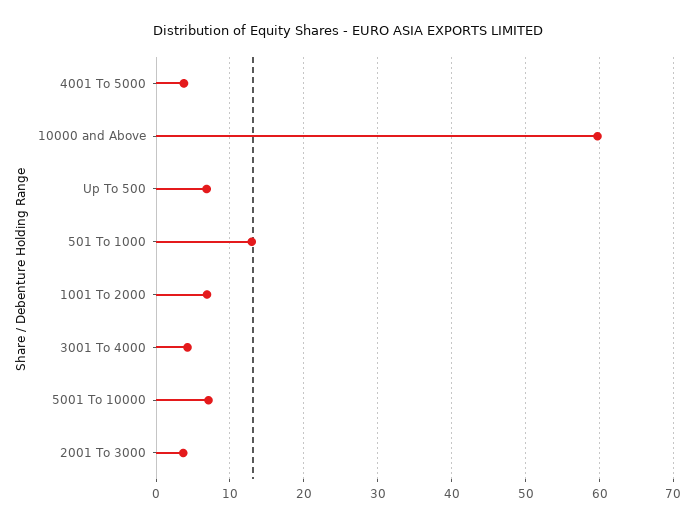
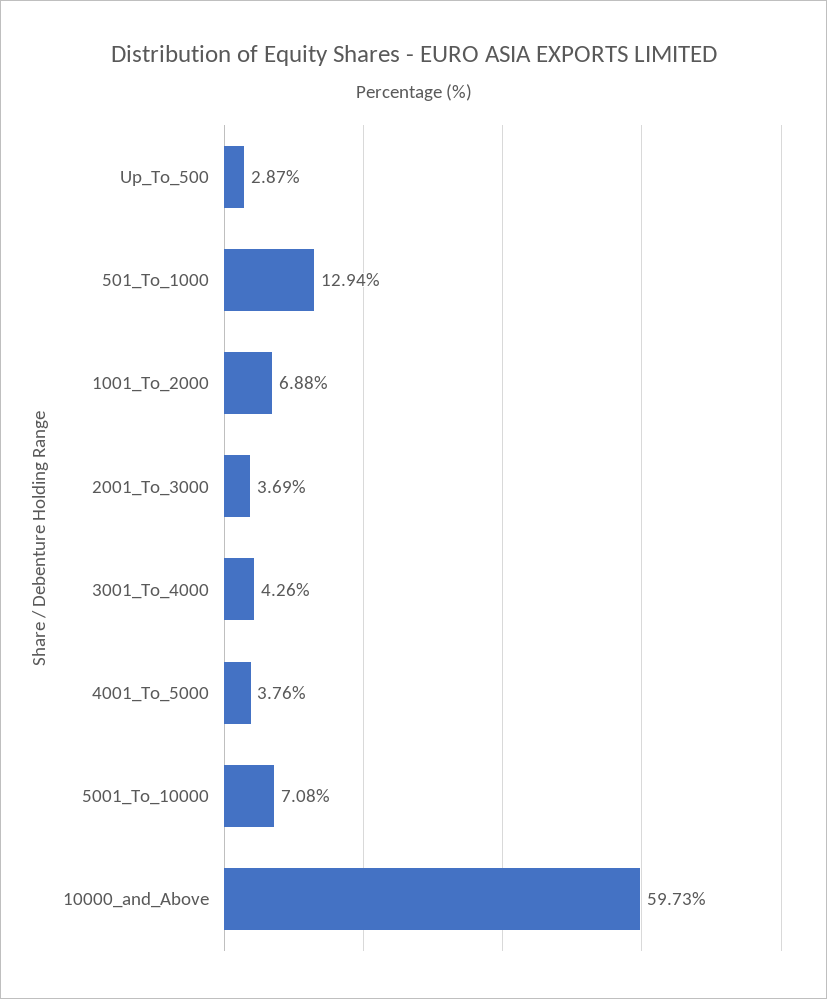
  {
    "4001 To 5000": 3.76,
    "10000 and Above": 59.73,
-   "Up To 500": 7,
+   "Up To 500": 2.87,
    "501 To 1000": 12.94,
    "1001 To 2000": 6.88,
    "3001 To 4000": 4.26,
    "5001 To 10000": 7.08,
    "2001 To 3000": 3.69
  }

